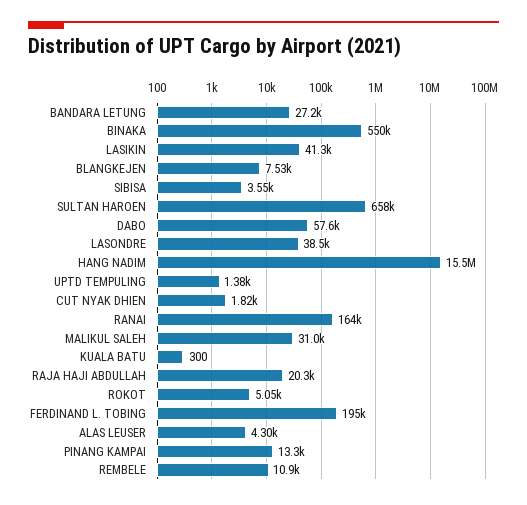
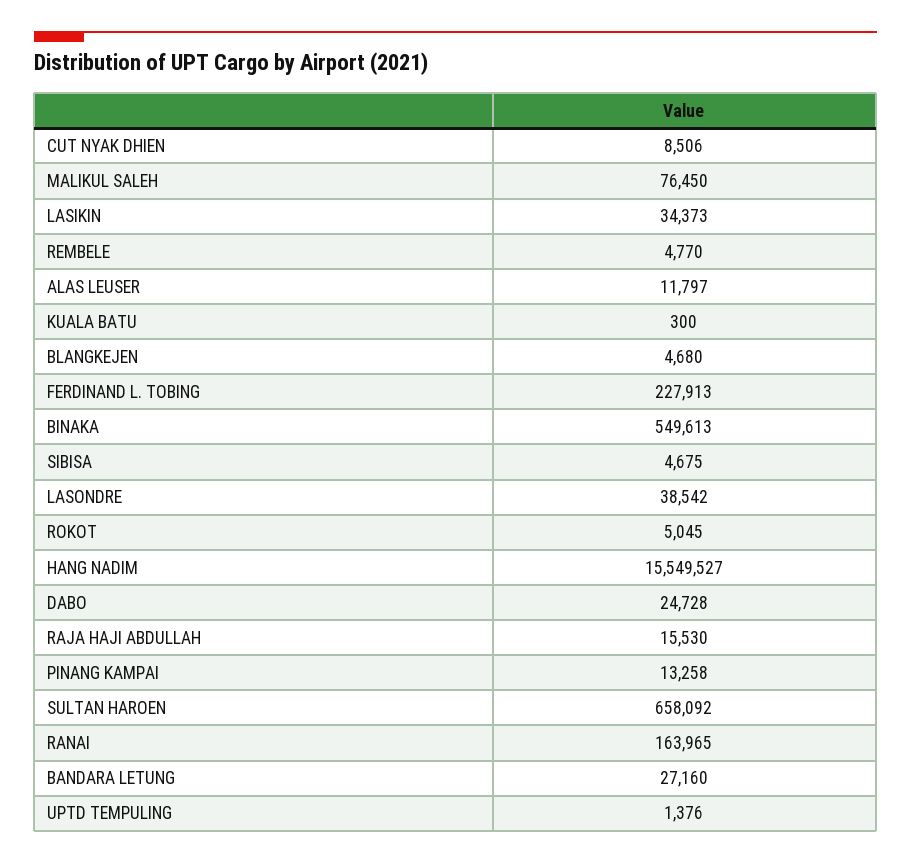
  {
    "BANDARA LETUNG": 27160,
    "BINAKA": 549613,
-   "LASIKIN": 41300,
+   "LASIKIN": 34373,
-   "BLANGKEJEN": 7530,
+   "BLANGKEJEN": 4680,
-   "SIBISA": 3550,
+   "SIBISA": 4675,
    "SULTAN HAROEN": 658092,
-   "DABO": 57600,
+   "DABO": 24728,
    "LASONDRE": 38542,
    "HANG NADIM": 15549527,
    "UPTD TEMPULING": 1376,
-   "CUT NYAK DHIEN": 1820,
+   "CUT NYAK DHIEN": 8506,
    "RANAI": 163965,
-   "MALIKUL SALEH": 31000,
+   "MALIKUL SALEH": 76450,
    "KUALA BATU": 300,
-   "RAJA HAJI ABDULLAH": 20300,
+   "RAJA HAJI ABDULLAH": 15530,
    "ROKOT": 5045,
-   "FERDINAND L. TOBING": 195000,
+   "FERDINAND L. TOBING": 227913,
-   "ALAS LEUSER": 4300,
+   "ALAS LEUSER": 11797,
    "PINANG KAMPAI": 13258,
-   "REMBELE": 10900
+   "REMBELE": 4770
  }

